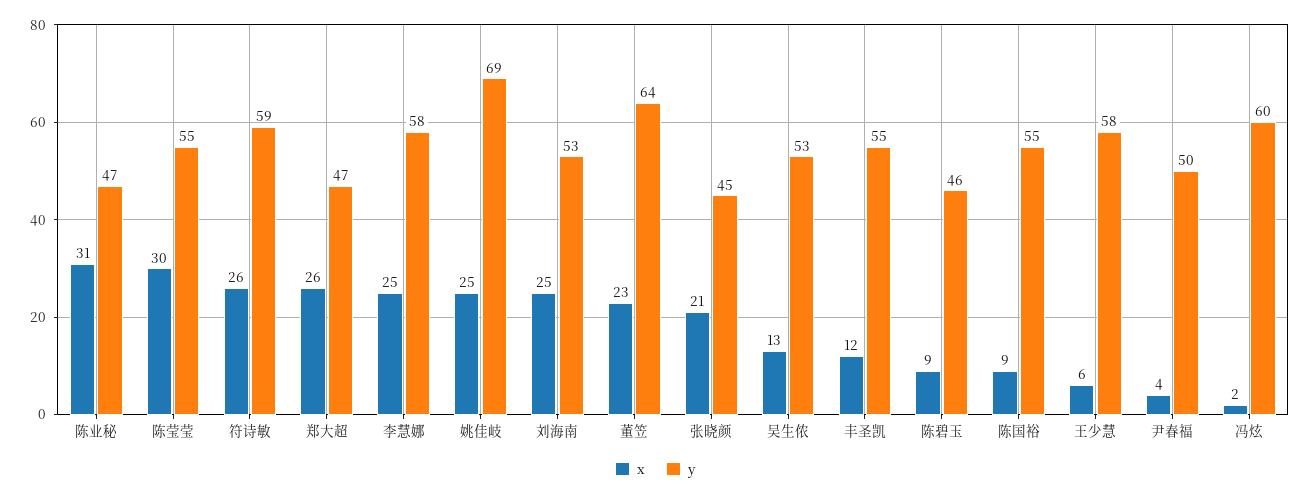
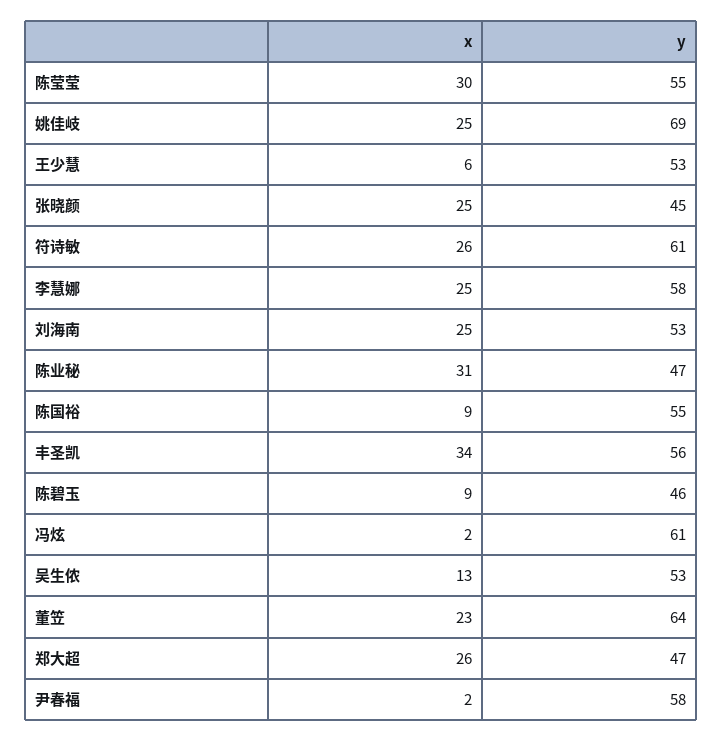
  {
    "x": {
      "陈业秘": 31,
      "陈莹莹": 30,
      "符诗敏": 26,
      "郑大超": 26,
      "李慧娜": 25,
      "姚佳岐": 25,
      "刘海南": 25,
      "董笠": 23,
-     "张晓颜": 21,
+     "张晓颜": 25,
      "吴生侬": 13,
-     "丰圣凯": 12,
+     "丰圣凯": 34,
      "陈碧玉": 9,
      "陈国裕": 9,
      "王少慧": 6,
-     "尹春福": 4,
+     "尹春福": 2,
      "冯炫": 2
    },
    "y": {
      "陈业秘": 47,
      "陈莹莹": 55,
-     "符诗敏": 59,
+     "符诗敏": 61,
      "郑大超": 47,
      "李慧娜": 58,
      "姚佳岐": 69,
      "刘海南": 53,
      "董笠": 64,
      "张晓颜": 45,
      "吴生侬": 53,
-     "丰圣凯": 55,
+     "丰圣凯": 56,
      "陈碧玉": 46,
      "陈国裕": 55,
-     "王少慧": 58,
+     "王少慧": 53,
-     "尹春福": 50,
+     "尹春福": 58,
-     "冯炫": 60
+     "冯炫": 61
    }
  }

